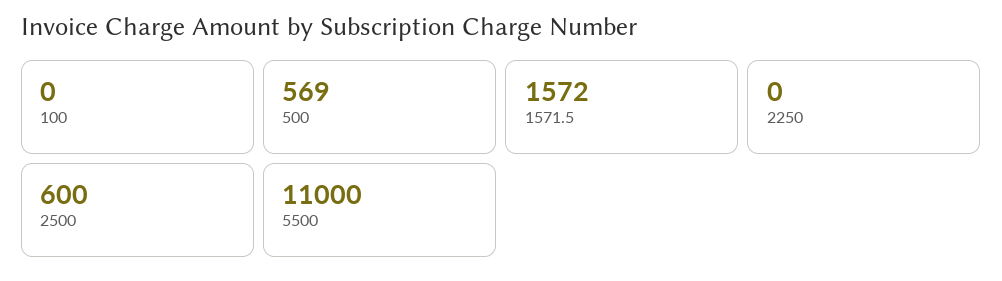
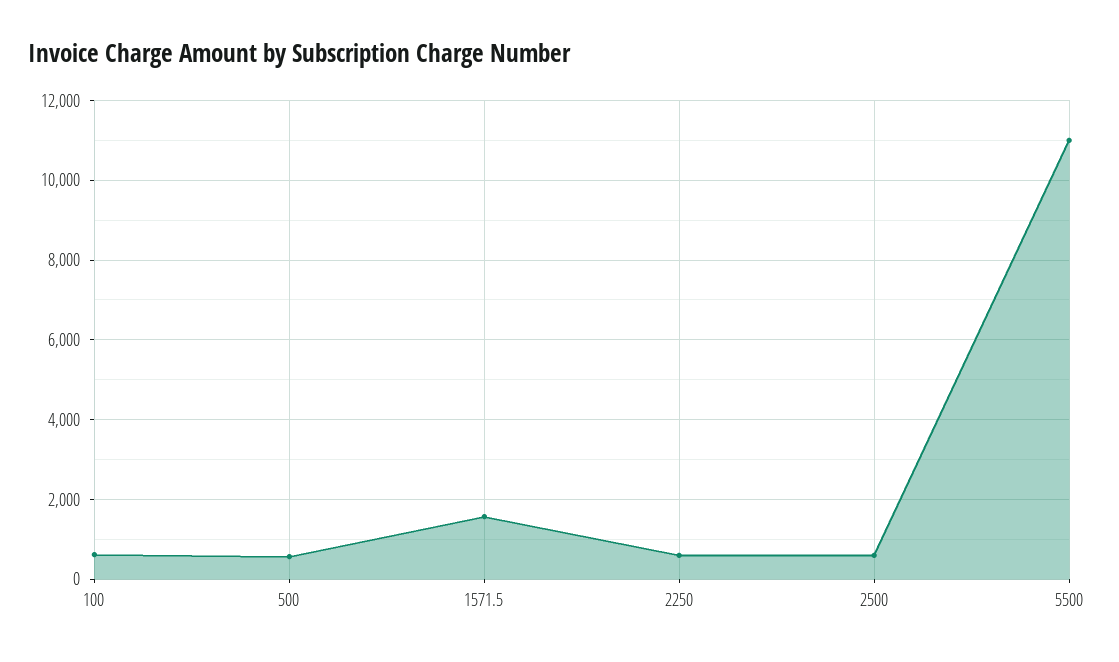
  {
-   "100": 0,
+   "100": 600,
    "500": 569,
    "1571.5": 1572,
-   "2250": 0,
+   "2250": 600,
    "2500": 600,
    "5500": 11000
  }

